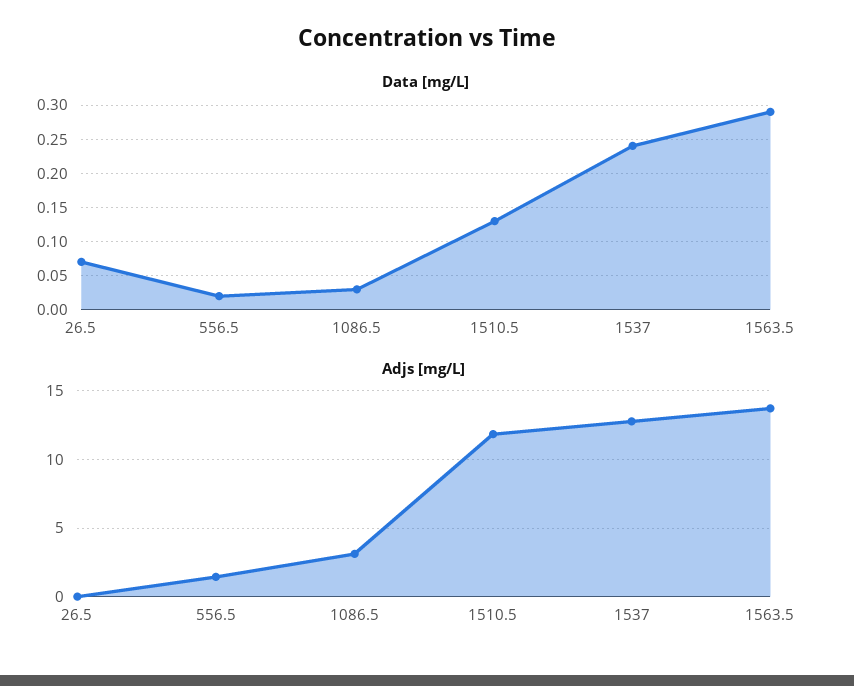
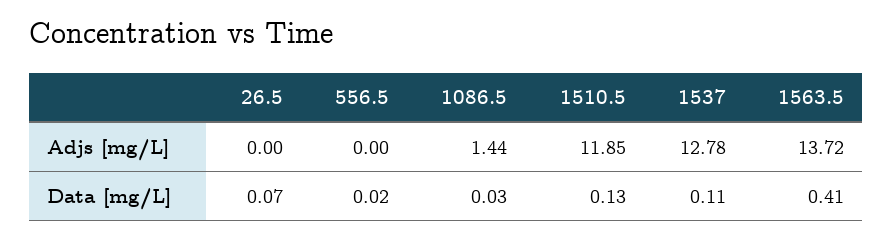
  {
    "Data [mg/L]": {
      "26.5": 0.07,
      "556.5": 0.02,
      "1086.5": 0.03,
      "1510.5": 0.13,
-     "1537": 0.24,
+     "1537": 0.11,
-     "1563.5": 0.29
+     "1563.5": 0.41
    },
    "Adjs [mg/L]": {
      "26.5": 0,
-     "556.5": 1.5,
+     "556.5": 0,
-     "1086.5": 3,
+     "1086.5": 1.44,
      "1510.5": 11.85,
      "1537": 12.78,
      "1563.5": 13.72
    }
  }

